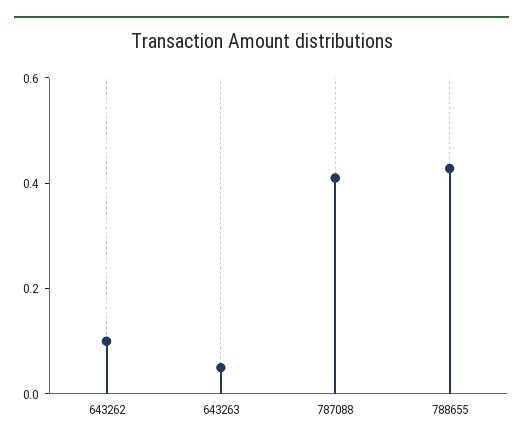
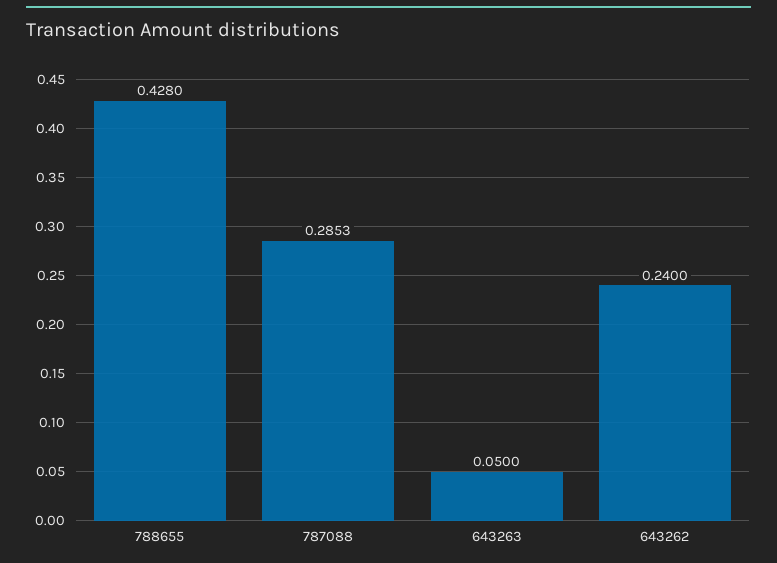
  {
-   "643262": 0.1,
+   "643262": 0.24,
    "643263": 0.05,
-   "787088": 0.4,
+   "787088": 0.2853,
    "788655": 0.428
  }

